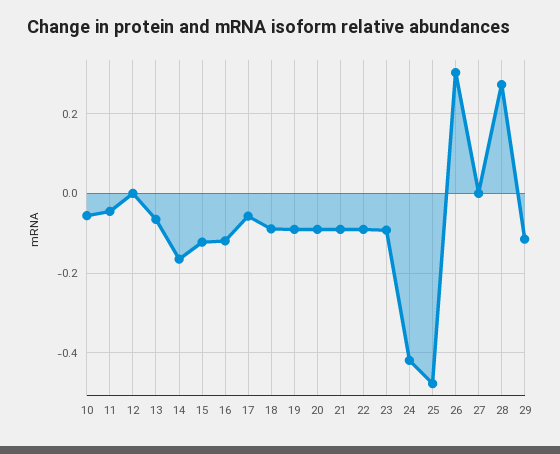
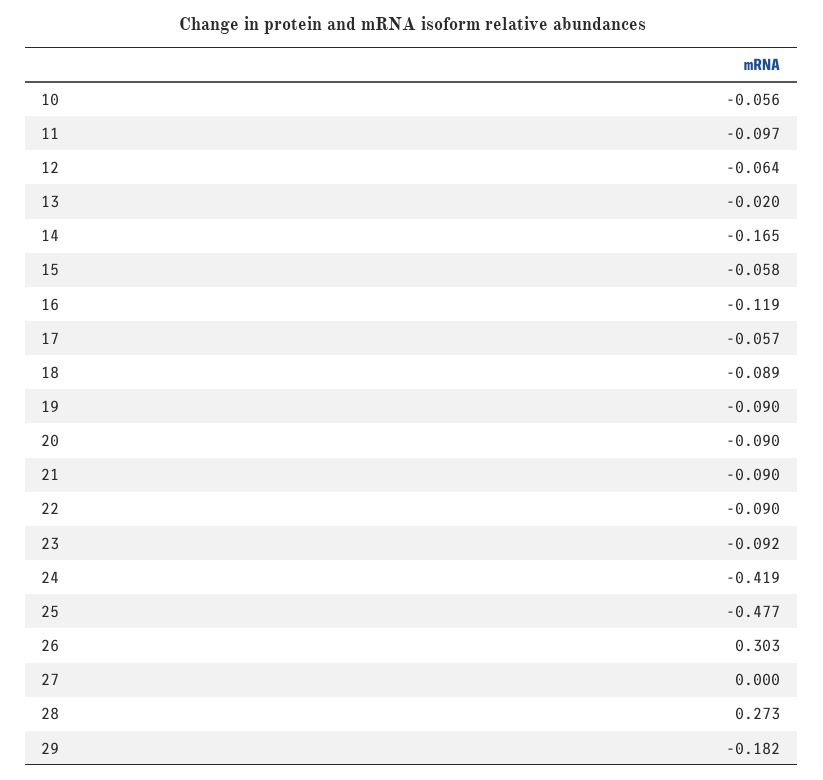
  {
    "10": -0.056,
-   "11": -0.04,
+   "11": -0.097,
-   "12": 0,
+   "12": -0.064,
-   "13": -0.06,
+   "13": -0.02,
    "14": -0.165,
-   "15": -0.12,
+   "15": -0.058,
    "16": -0.119,
    "17": -0.057,
    "18": -0.089,
    "19": -0.09,
    "20": -0.09,
    "21": -0.09,
    "22": -0.09,
    "23": -0.092,
    "24": -0.419,
    "25": -0.477,
    "26": 0.303,
    "27": 0,
    "28": 0.273,
-   "29": -0.12
+   "29": -0.182
  }

